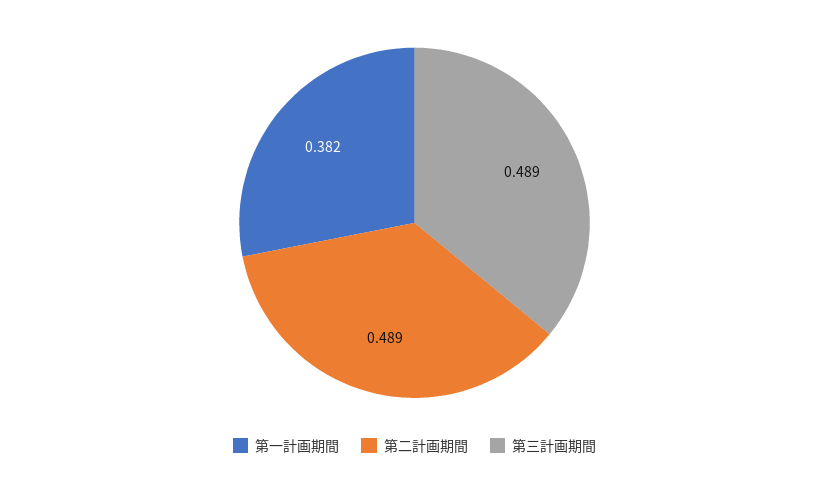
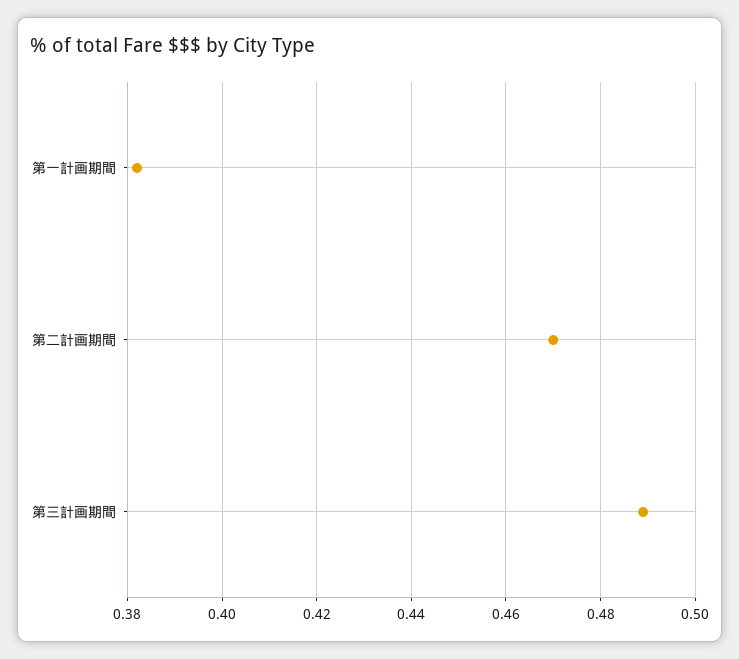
  {
    "第一計画期間": 0.382,
-   "第二計画期間": 0.489,
+   "第二計画期間": 0.47,
    "第三計画期間": 0.489
  }

